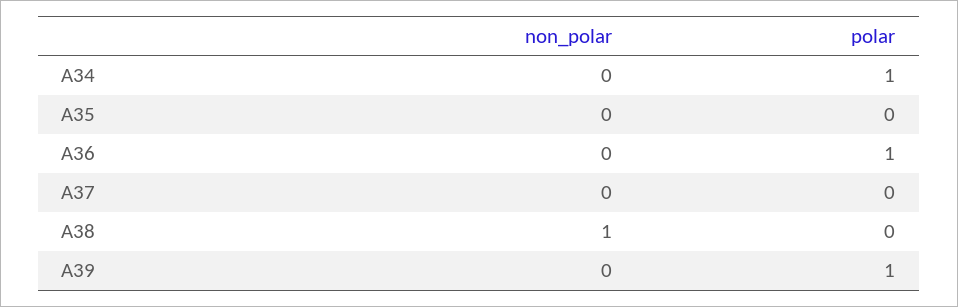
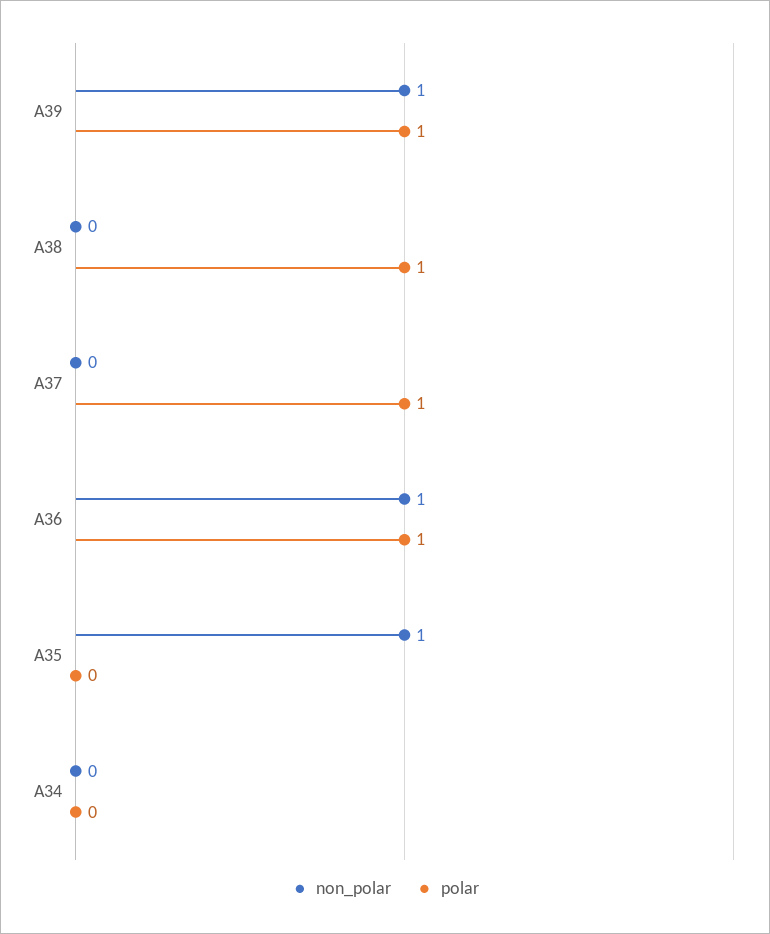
  {
    "non_polar": {
      "A34": 0,
-     "A35": 0,
+     "A35": 1,
-     "A36": 0,
+     "A36": 1,
      "A37": 0,
-     "A38": 1,
+     "A38": 0,
-     "A39": 0
+     "A39": 1
    },
    "polar": {
-     "A34": 1,
+     "A34": 0,
      "A35": 0,
      "A36": 1,
-     "A37": 0,
+     "A37": 1,
-     "A38": 0,
+     "A38": 1,
      "A39": 1
    }
  }

